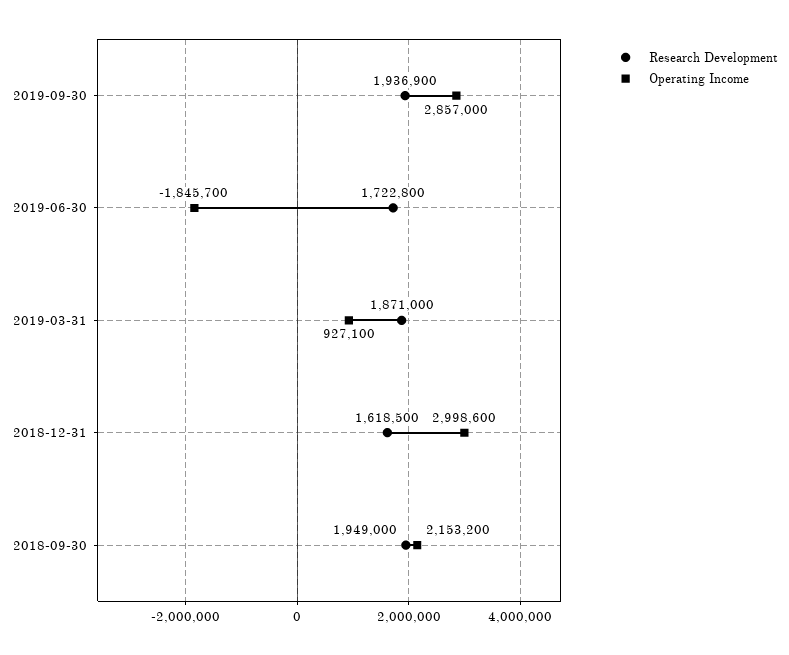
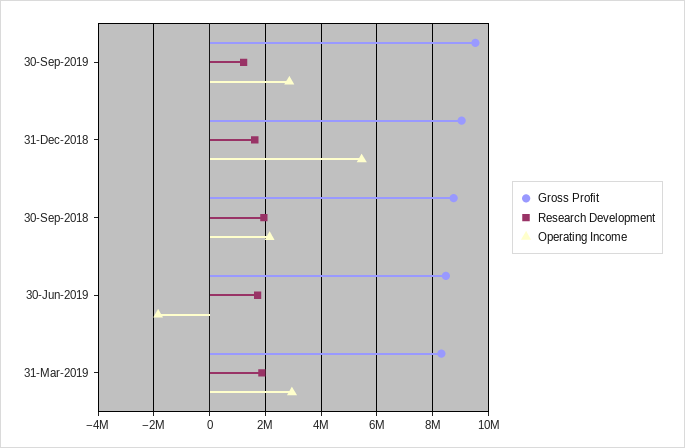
  {
    "Research Development": {
-     "2019-09-30": 1936900,
+     "2019-09-30": 1250000,
      "2019-06-30": 1722800,
      "2019-03-31": 1871000,
      "2018-12-31": 1618500,
      "2018-09-30": 1949000
    },
    "Operating Income": {
      "2019-09-30": 2857000,
      "2019-06-30": -1845700,
-     "2019-03-31": 927100,
+     "2019-03-31": 3000000,
-     "2018-12-31": 2998600,
+     "2018-12-31": 5500000,
      "2018-09-30": 2153200
-   }
+   },
+   "Gross Profit": {
+     "2019-09-30": 9500000,
+     "2018-12-31": 9000000,
+     "2018-09-30": 8750000,
+     "2019-06-30": 8500000,
+     "2019-03-31": 8250000
+   }
  }

